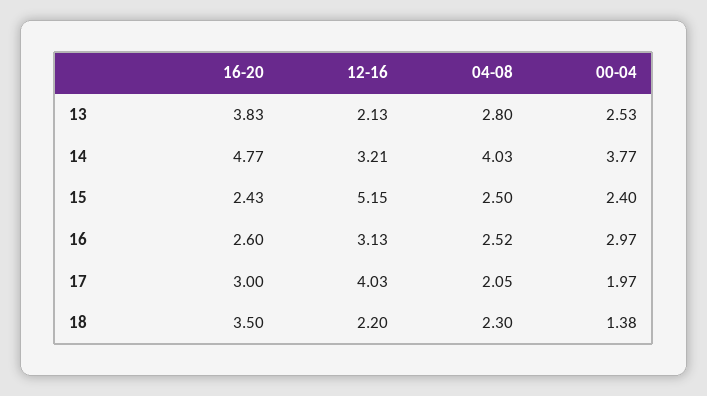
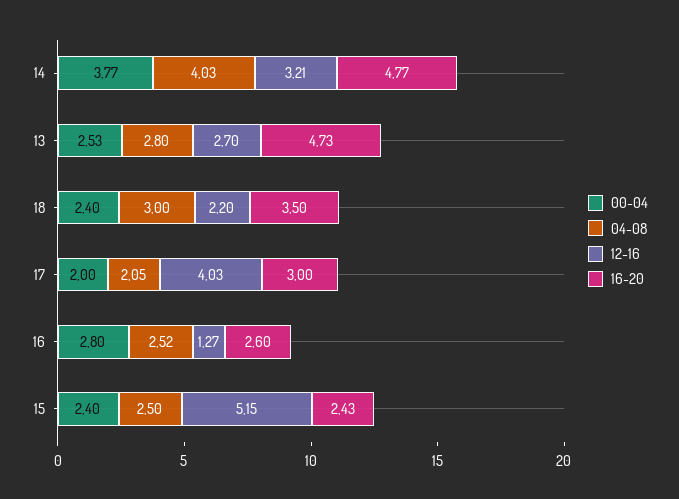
  {
    "16-20": {
-     "13": 3.83,
+     "13": 4.73,
      "14": 4.77,
      "15": 2.43,
      "16": 2.6,
      "17": 3,
      "18": 3.5
    },
    "12-16": {
-     "13": 2.13,
+     "13": 2.7,
      "14": 3.21,
      "15": 5.15,
-     "16": 3.13,
+     "16": 1.27,
      "17": 4.03,
      "18": 2.2
    },
    "04-08": {
      "13": 2.8,
      "14": 4.03,
      "15": 2.5,
      "16": 2.52,
      "17": 2.05,
-     "18": 2.3
+     "18": 3
    },
    "00-04": {
      "13": 2.53,
      "14": 3.77,
      "15": 2.4,
-     "16": 2.97,
+     "16": 2.8,
-     "17": 1.97,
+     "17": 2,
-     "18": 1.38
+     "18": 2.4
    }
  }

